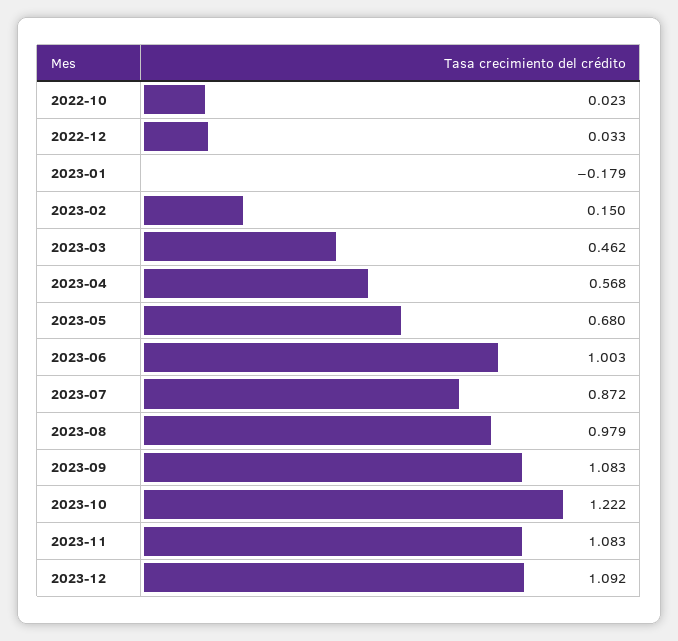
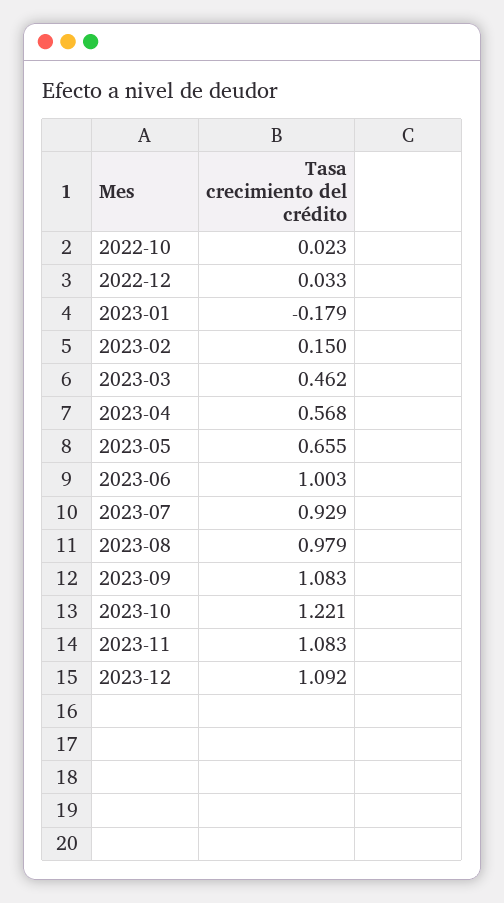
  {
    "2022-10": 0.023,
    "2022-12": 0.033,
    "2023-01": -0.179,
    "2023-02": 0.15,
    "2023-03": 0.462,
    "2023-04": 0.568,
-   "2023-05": 0.68,
+   "2023-05": 0.655,
    "2023-06": 1.003,
-   "2023-07": 0.872,
+   "2023-07": 0.929,
    "2023-08": 0.979,
    "2023-09": 1.083,
-   "2023-10": 1.222,
+   "2023-10": 1.221,
    "2023-11": 1.083,
    "2023-12": 1.092
  }

